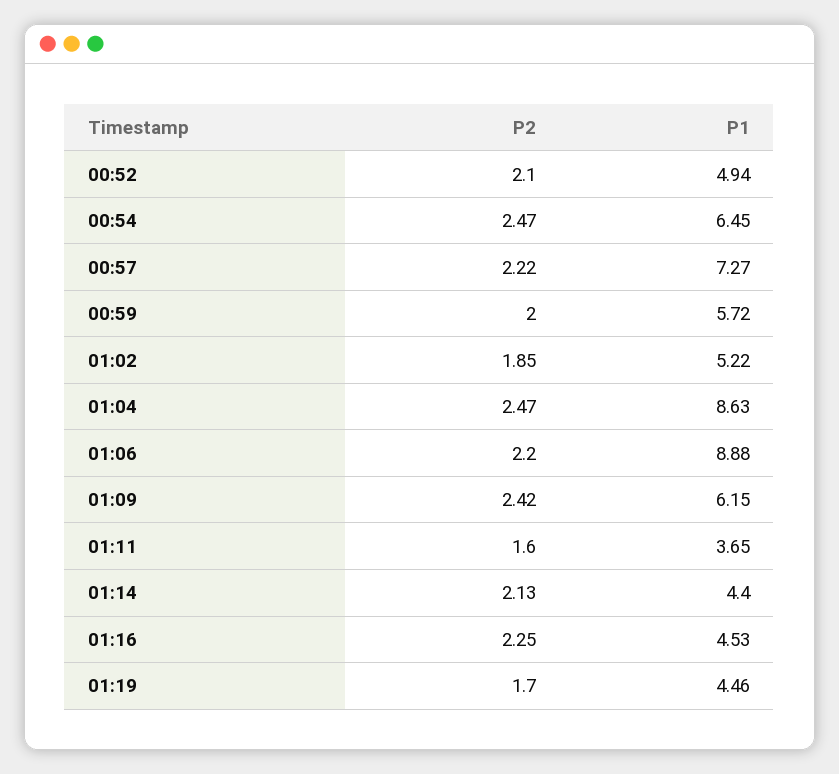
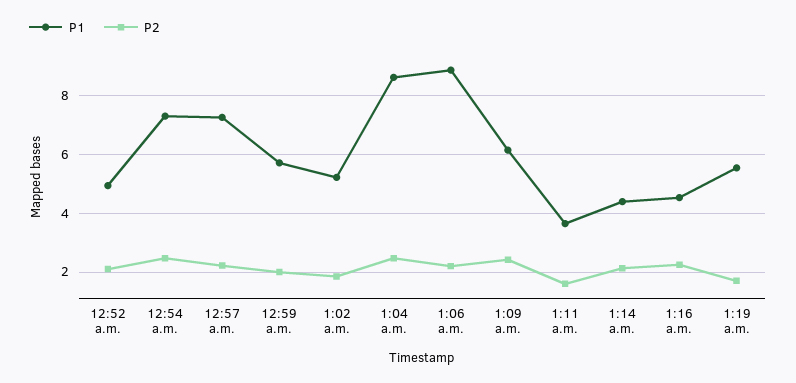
  {
    "P2": {
      "00:52": 2.1,
      "00:54": 2.47,
      "00:57": 2.22,
      "00:59": 2,
      "01:02": 1.85,
      "01:04": 2.47,
      "01:06": 2.2,
      "01:09": 2.42,
      "01:11": 1.6,
      "01:14": 2.13,
      "01:16": 2.25,
      "01:19": 1.7
    },
    "P1": {
      "00:52": 4.94,
-     "00:54": 6.45,
+     "00:54": 7.25,
      "00:57": 7.27,
      "00:59": 5.72,
      "01:02": 5.22,
      "01:04": 8.63,
      "01:06": 8.88,
      "01:09": 6.15,
      "01:11": 3.65,
      "01:14": 4.4,
      "01:16": 4.53,
-     "01:19": 4.46
+     "01:19": 5.5
    }
  }

